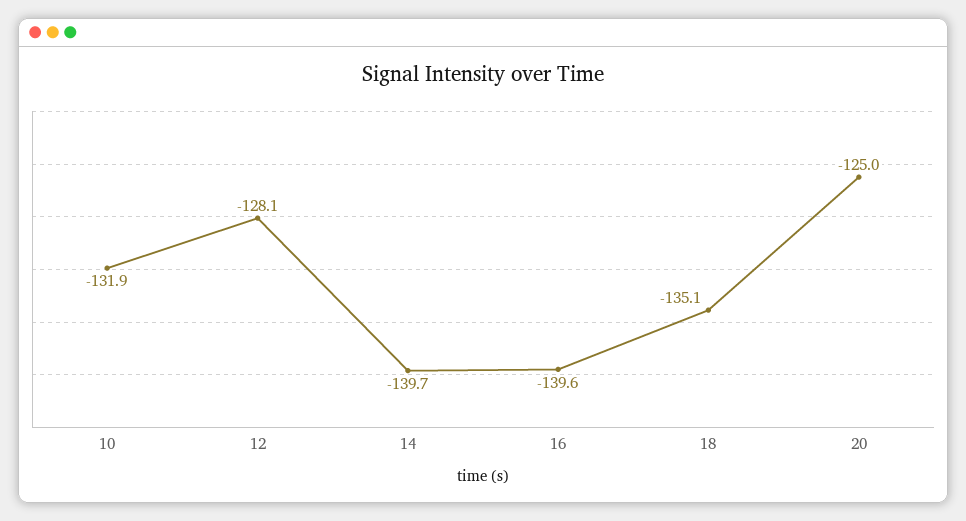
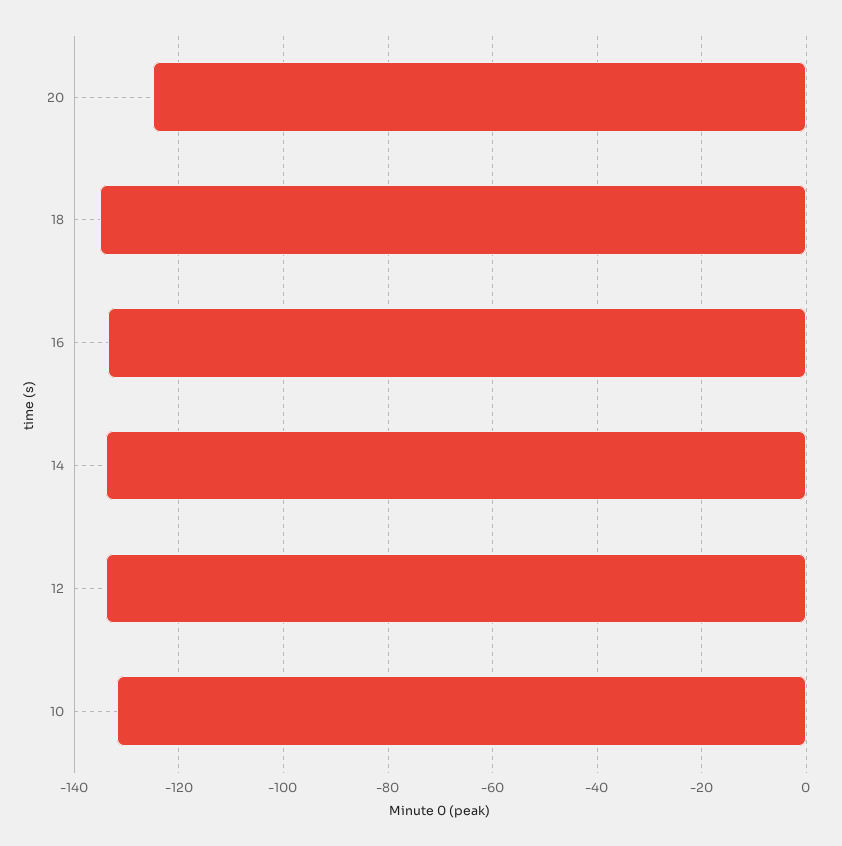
  {
    "10": -131.9,
-   "12": -128.1,
+   "12": -134,
-   "14": -139.7,
+   "14": -134,
-   "16": -139.6,
+   "16": -134,
    "18": -135.1,
    "20": -125
  }

